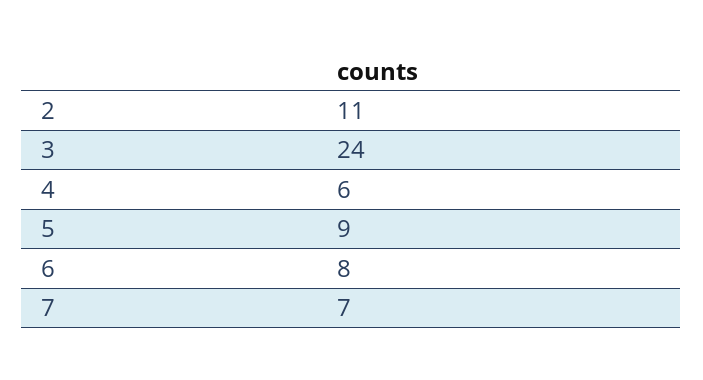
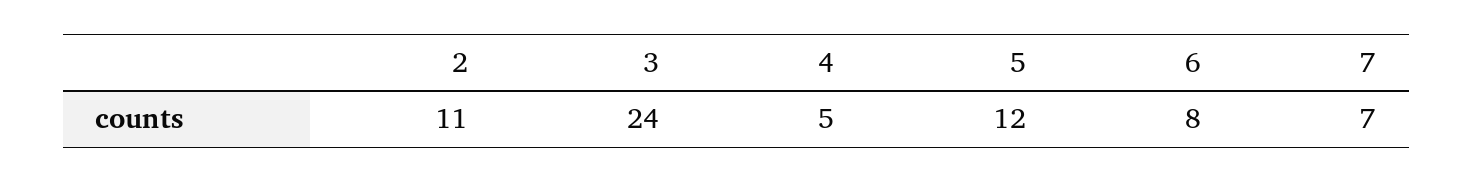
  {
    "2": 11,
    "3": 24,
-   "4": 6,
+   "4": 5,
-   "5": 9,
+   "5": 12,
    "6": 8,
    "7": 7
  }

